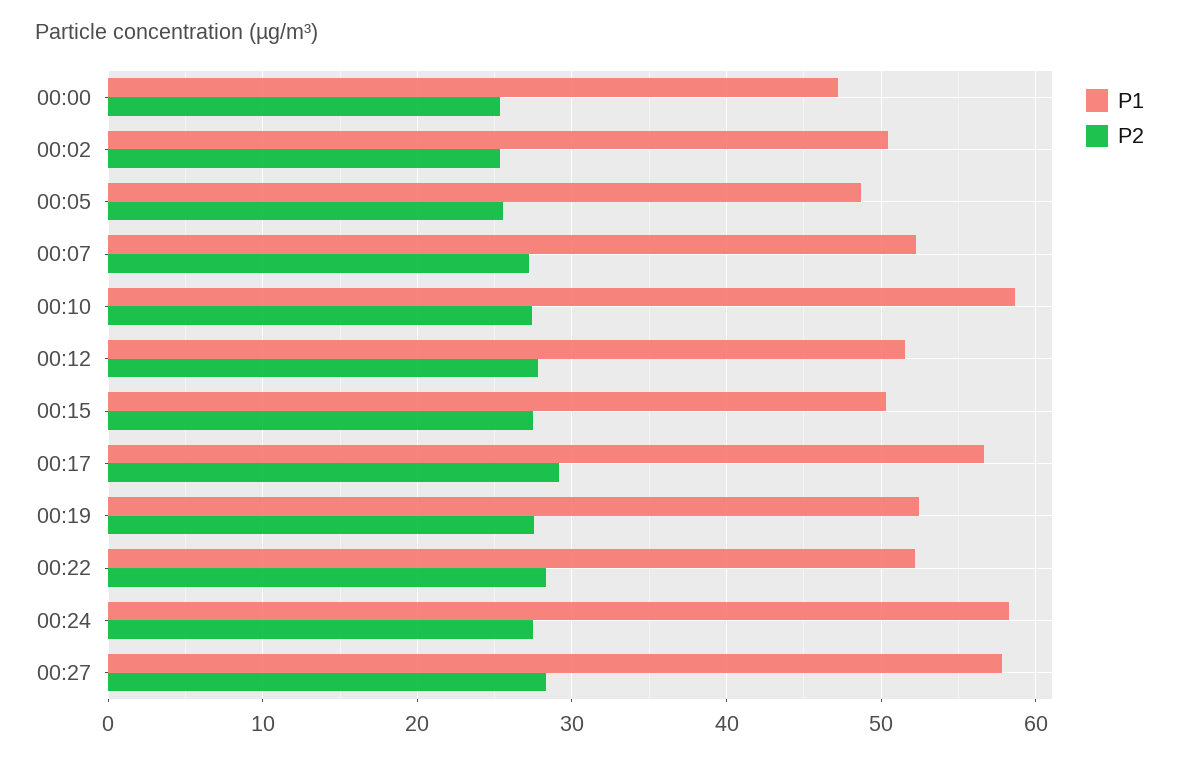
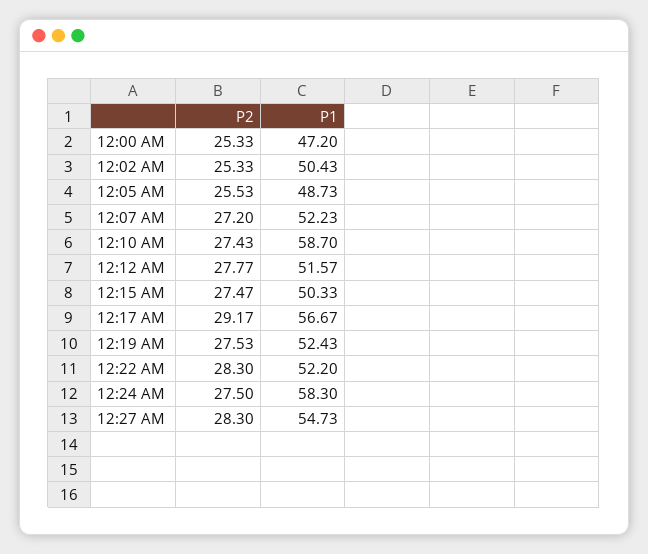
  {
    "P1": {
      "00:00": 47.2,
      "00:02": 50.43,
      "00:05": 48.73,
      "00:07": 52.23,
      "00:10": 58.7,
      "00:12": 51.57,
      "00:15": 50.33,
      "00:17": 56.67,
      "00:19": 52.43,
      "00:22": 52.2,
      "00:24": 58.3,
-     "00:27": 58
+     "00:27": 54.73
    },
    "P2": {
      "00:00": 25.33,
      "00:02": 25.33,
      "00:05": 25.53,
      "00:07": 27.2,
      "00:10": 27.43,
      "00:12": 27.77,
      "00:15": 27.47,
      "00:17": 29.17,
      "00:19": 27.53,
      "00:22": 28.3,
      "00:24": 27.5,
      "00:27": 28.3
    }
  }

